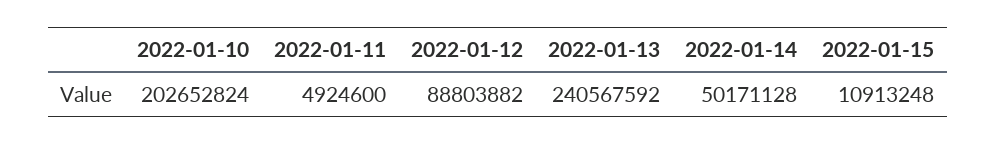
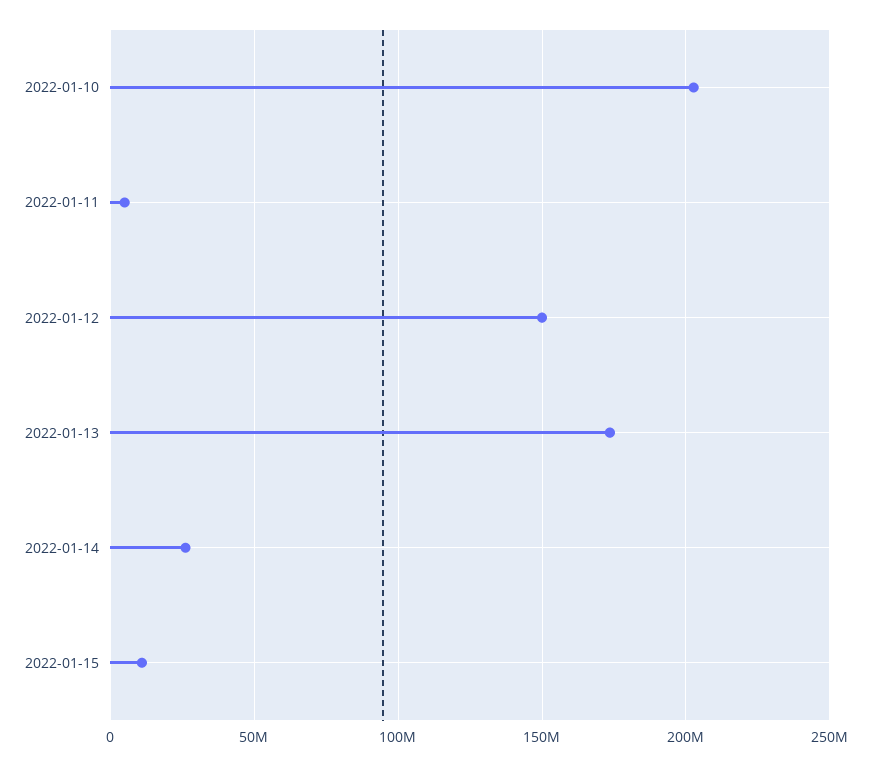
  {
    "2022-01-10": 202652824,
    "2022-01-11": 4924600,
-   "2022-01-12": 88803882,
+   "2022-01-12": 150000000,
-   "2022-01-13": 240567592,
+   "2022-01-13": 175000000,
-   "2022-01-14": 50171128,
+   "2022-01-14": 25000000,
    "2022-01-15": 10913248
  }

